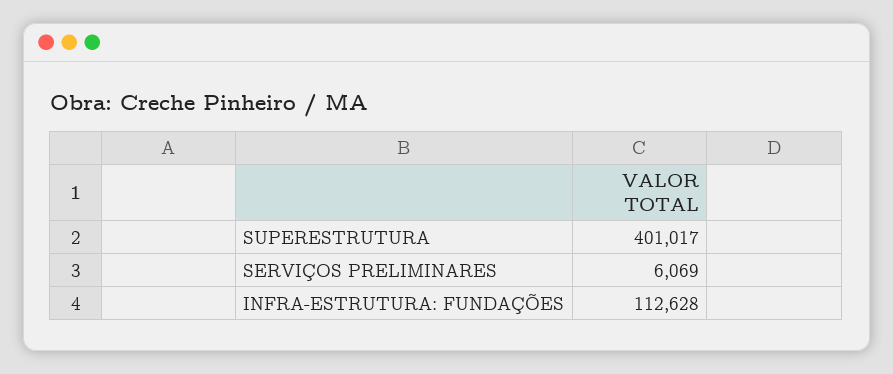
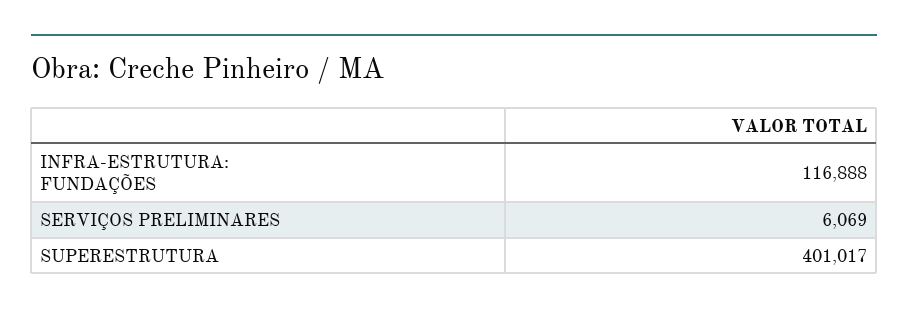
  {
    "SUPERESTRUTURA": 401017,
    "SERVIÇOS PRELIMINARES": 6069,
-   "INFRA-ESTRUTURA: FUNDAÇÕES": 112628
+   "INFRA-ESTRUTURA: FUNDAÇÕES": 116888
  }

